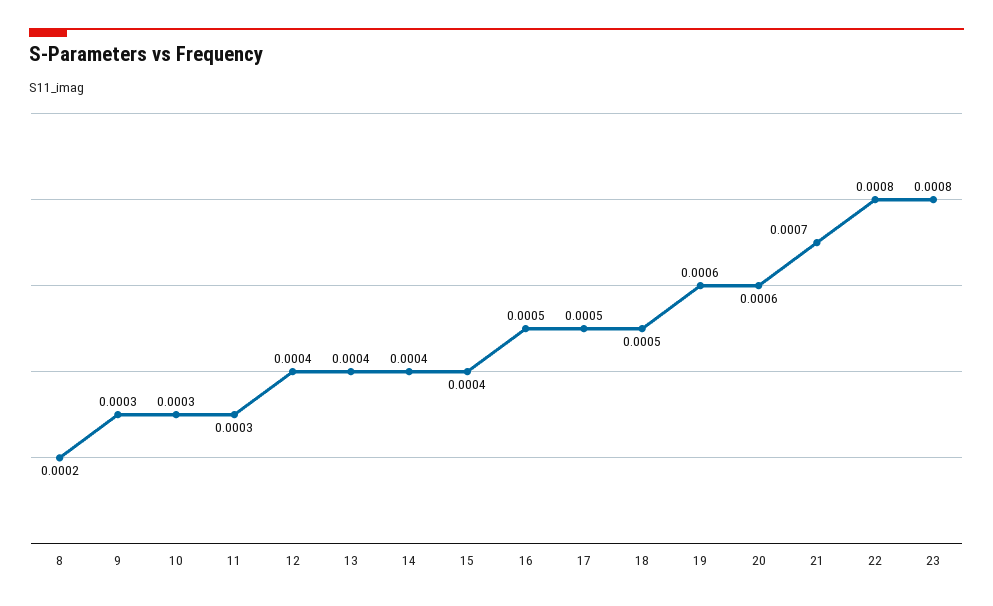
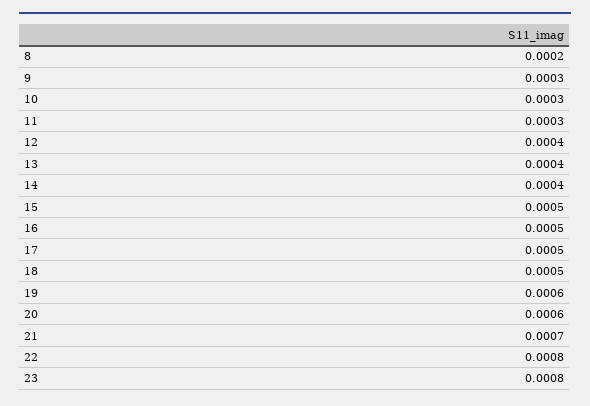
  {
    "8": 0.0002,
    "9": 0.0003,
    "10": 0.0003,
    "11": 0.0003,
    "12": 0.0004,
    "13": 0.0004,
    "14": 0.0004,
-   "15": 0.0004,
+   "15": 0.0005,
    "16": 0.0005,
    "17": 0.0005,
    "18": 0.0005,
    "19": 0.0006,
    "20": 0.0006,
    "21": 0.0007,
    "22": 0.0008,
    "23": 0.0008
  }

